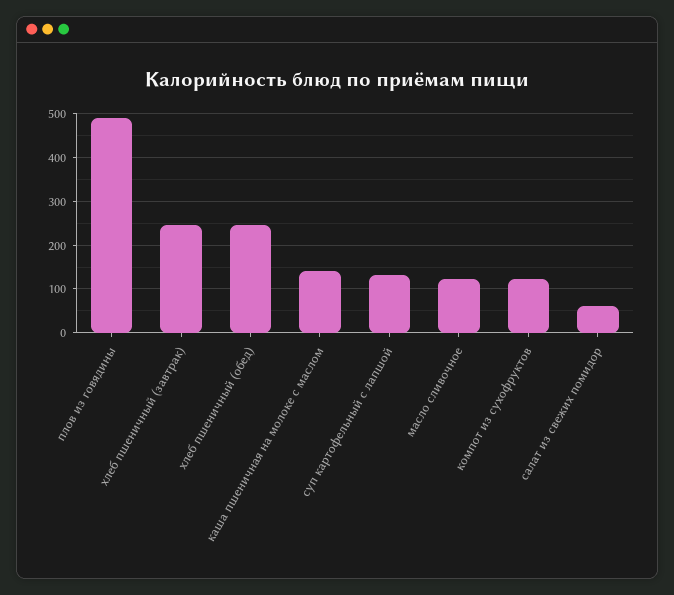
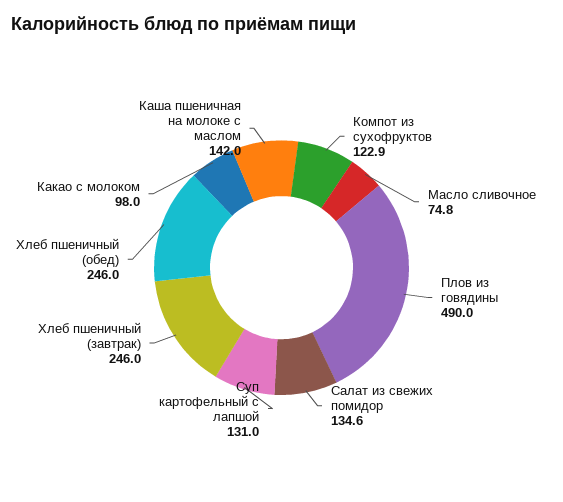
  {
    "плов из говядины": 490,
    "хлеб пшеничный (завтрак)": 246,
    "хлеб пшеничный (обед)": 246,
    "каша пшеничная на молоке с маслом": 142,
    "суп картофельный с лапшой": 131,
-   "масло сливочное": 120,
+   "масло сливочное": 74.8,
    "компот из сухофруктов": 122.9,
-   "салат из свежих помидор": 60
+   "салат из свежих помидор": 134.6,
+   "Какао с молоком": 98
  }

